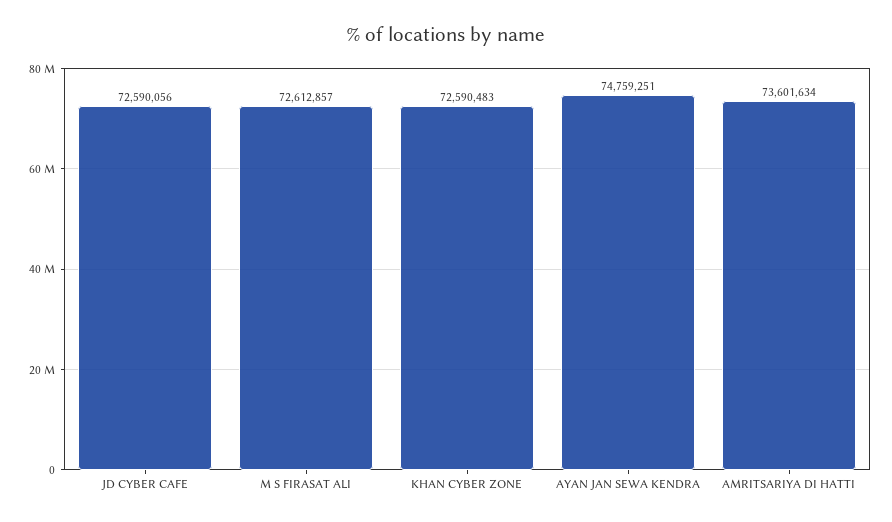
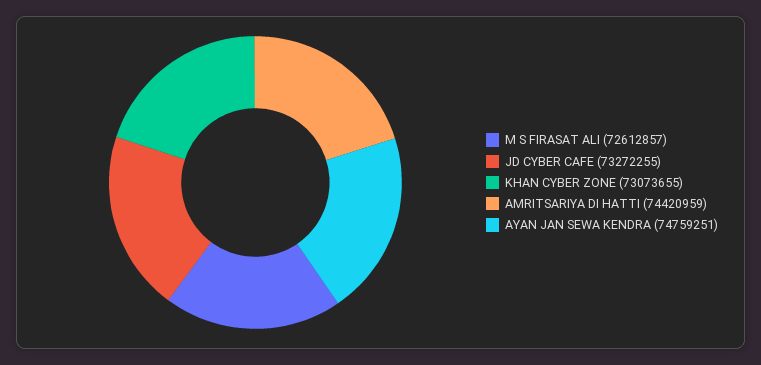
  {
-   "JD CYBER CAFE": 72590056,
+   "JD CYBER CAFE": 73272255,
    "M S FIRASAT ALI": 72612857,
-   "KHAN CYBER ZONE": 72590483,
+   "KHAN CYBER ZONE": 73073655,
    "AYAN JAN SEWA KENDRA": 74759251,
-   "AMRITSARIYA DI HATTI": 73601634
+   "AMRITSARIYA DI HATTI": 74420959
  }

